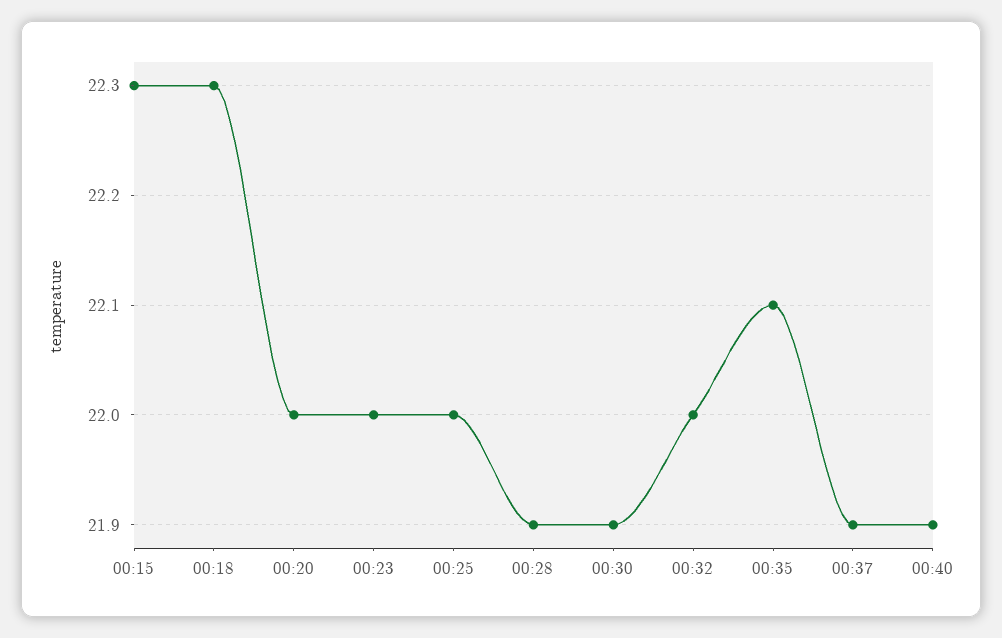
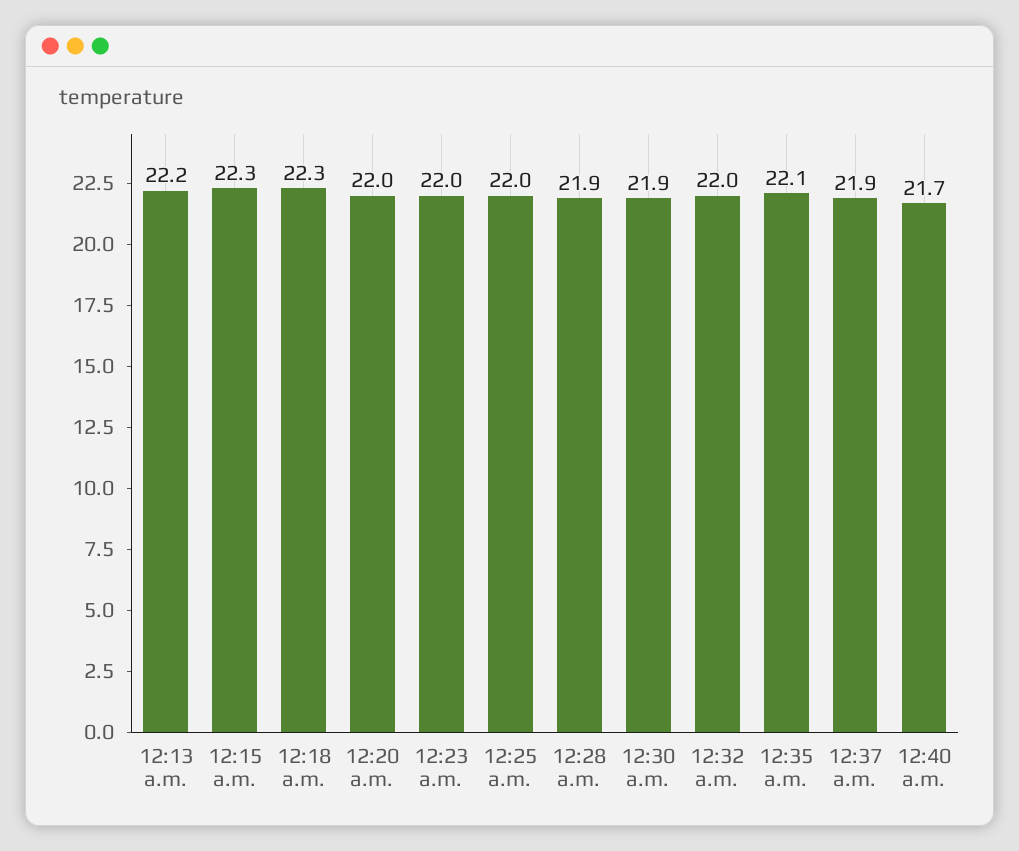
  {
    "00:15": 22.3,
    "00:18": 22.3,
    "00:20": 22,
    "00:23": 22,
    "00:25": 22,
    "00:28": 21.9,
    "00:30": 21.9,
    "00:32": 22,
    "00:35": 22.1,
    "00:37": 21.9,
-   "00:40": 21.9
+   "00:40": 21.7,
+   "12:13 a.m.": 22.2
  }

